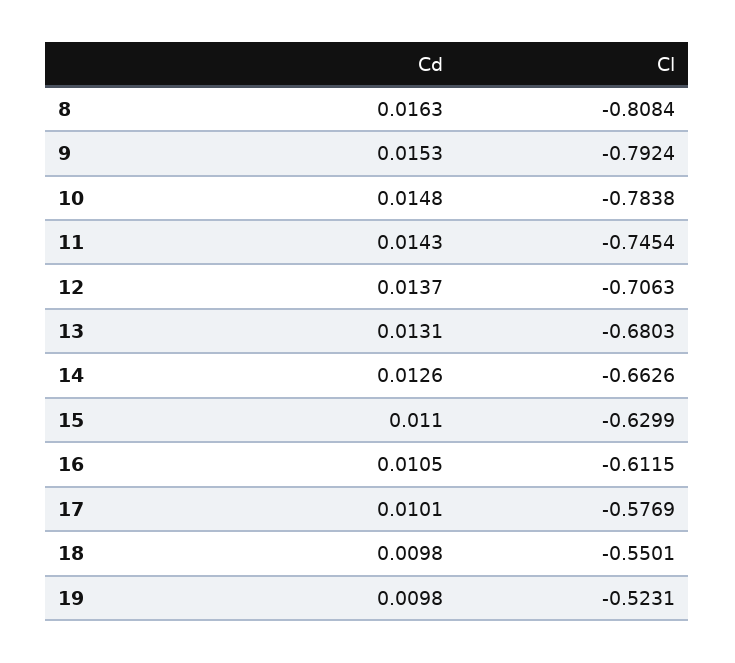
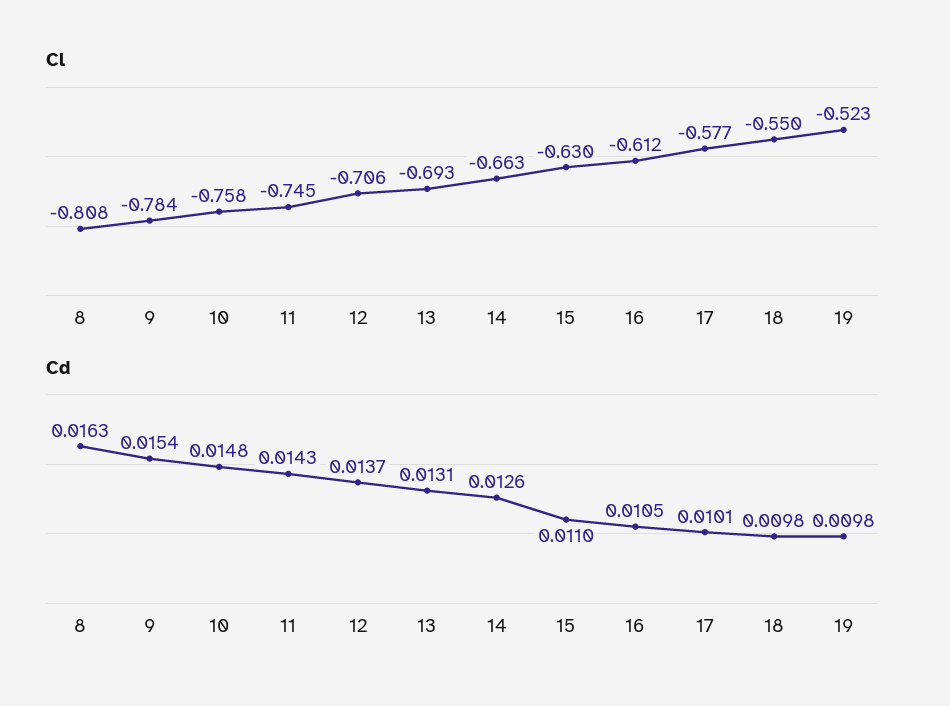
  {
    "Cd": {
      "8": 0.0163,
-     "9": 0.0153,
+     "9": 0.0154,
      "10": 0.0148,
      "11": 0.0143,
      "12": 0.0137,
      "13": 0.0131,
      "14": 0.0126,
      "15": 0.011,
      "16": 0.0105,
      "17": 0.0101,
      "18": 0.0098,
      "19": 0.0098
    },
    "Cl": {
      "8": -0.8084,
-     "9": -0.7924,
+     "9": -0.784,
-     "10": -0.7838,
+     "10": -0.758,
      "11": -0.7454,
      "12": -0.7063,
-     "13": -0.6803,
+     "13": -0.693,
      "14": -0.6626,
      "15": -0.6299,
      "16": -0.6115,
      "17": -0.5769,
      "18": -0.5501,
      "19": -0.5231
    }
  }

